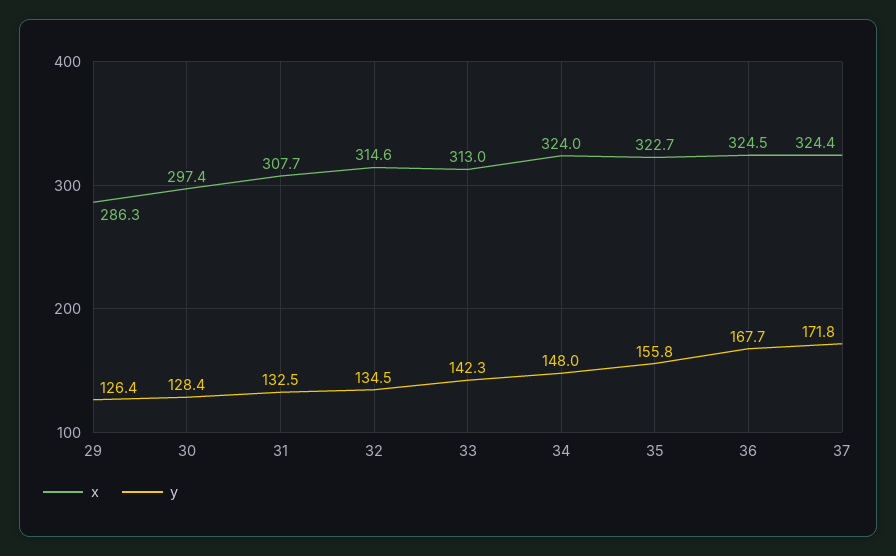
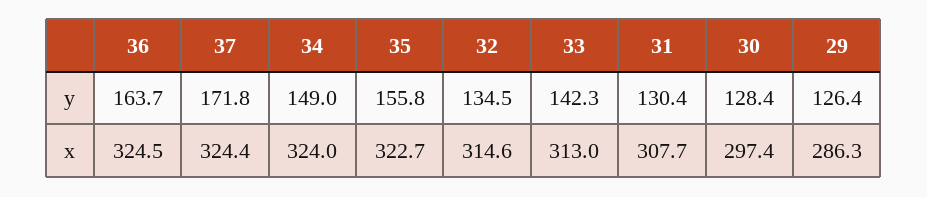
  {
    "x": {
      "29": 286.3,
      "30": 297.4,
      "31": 307.7,
      "32": 314.6,
      "33": 313,
      "34": 324,
      "35": 322.7,
      "36": 324.5,
      "37": 324.4
    },
    "y": {
      "29": 126.4,
      "30": 128.4,
-     "31": 132.5,
+     "31": 130.4,
      "32": 134.5,
      "33": 142.3,
-     "34": 148,
+     "34": 149,
      "35": 155.8,
-     "36": 167.7,
+     "36": 163.7,
      "37": 171.8
    }
  }

